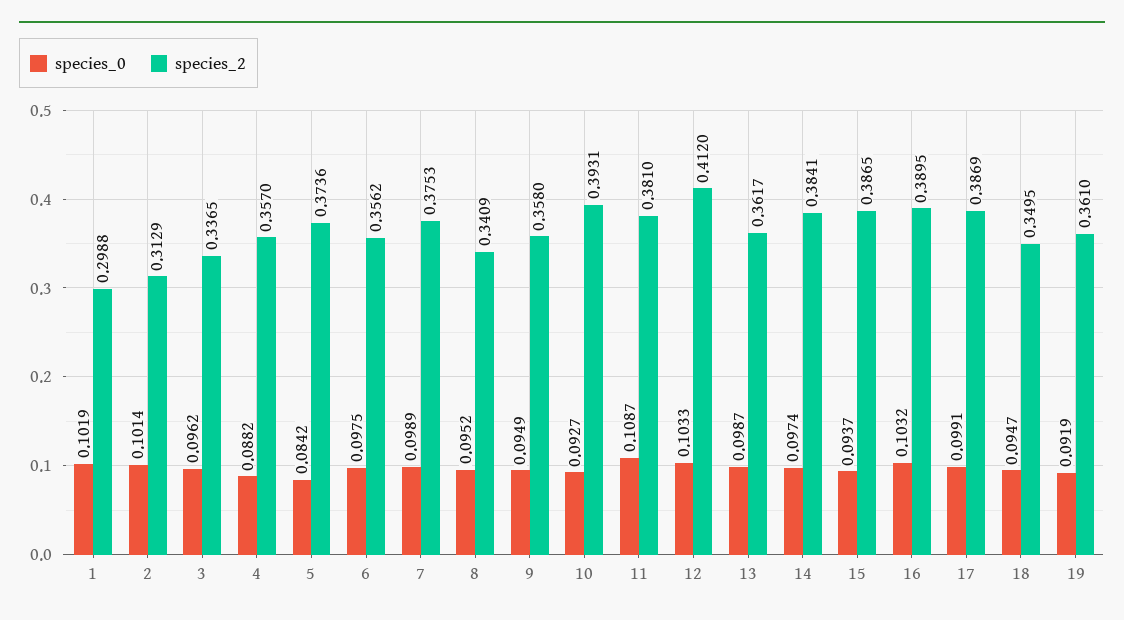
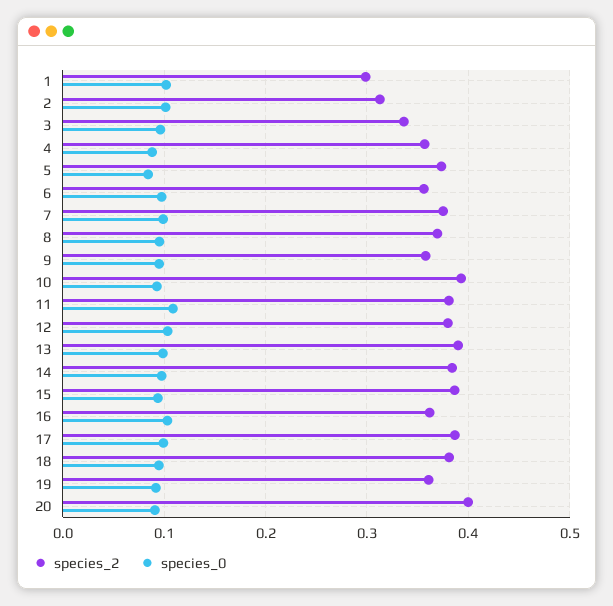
  {
    "species_0": {
      "1": 0.1019,
      "2": 0.1014,
      "3": 0.0962,
      "4": 0.0882,
      "5": 0.0842,
      "6": 0.0975,
      "7": 0.0989,
      "8": 0.0952,
      "9": 0.0949,
      "10": 0.0927,
      "11": 0.1087,
      "12": 0.1033,
      "13": 0.0987,
      "14": 0.0974,
      "15": 0.0937,
      "16": 0.1032,
      "17": 0.0991,
      "18": 0.0947,
-     "19": 0.0919
+     "19": 0.0919,
+     "20": 0.09
    },
    "species_2": {
      "1": 0.2988,
      "2": 0.3129,
      "3": 0.3365,
      "4": 0.357,
      "5": 0.3736,
      "6": 0.3562,
      "7": 0.3753,
-     "8": 0.3409,
+     "8": 0.37,
      "9": 0.358,
      "10": 0.3931,
      "11": 0.381,
-     "12": 0.412,
+     "12": 0.38,
-     "13": 0.3617,
+     "13": 0.39,
      "14": 0.3841,
      "15": 0.3865,
-     "16": 0.3895,
+     "16": 0.36,
      "17": 0.3869,
-     "18": 0.3495,
+     "18": 0.38,
-     "19": 0.361
+     "19": 0.361,
+     "20": 0.4
    }
  }

